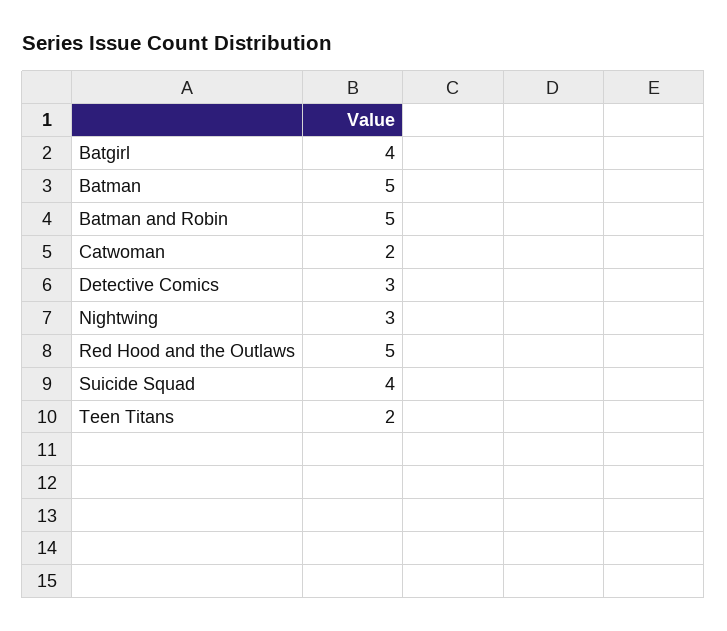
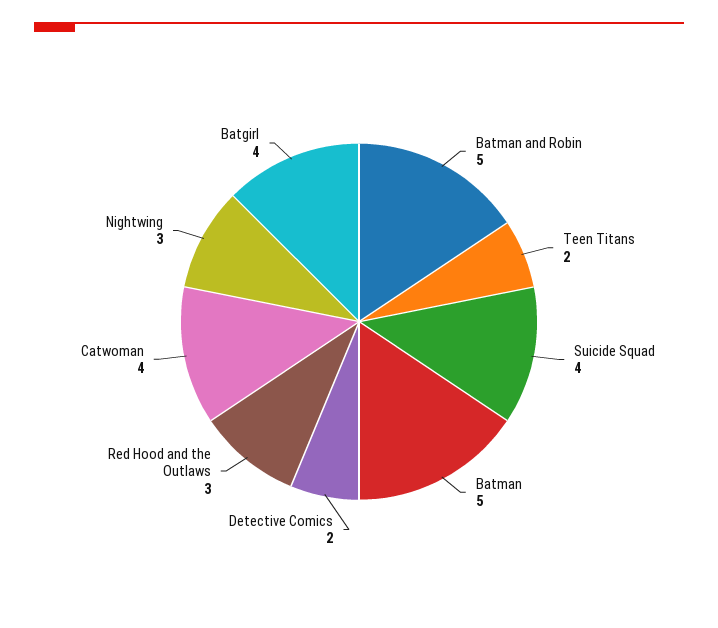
  {
    "Batgirl": 4,
    "Batman": 5,
    "Batman and Robin": 5,
-   "Catwoman": 2,
+   "Catwoman": 4,
-   "Detective Comics": 3,
+   "Detective Comics": 2,
    "Nightwing": 3,
-   "Red Hood and the Outlaws": 5,
+   "Red Hood and the Outlaws": 3,
    "Suicide Squad": 4,
    "Teen Titans": 2
  }

